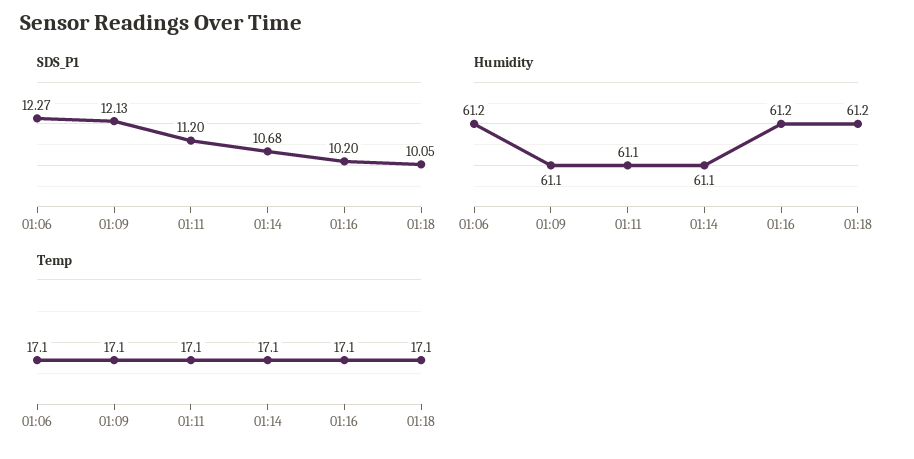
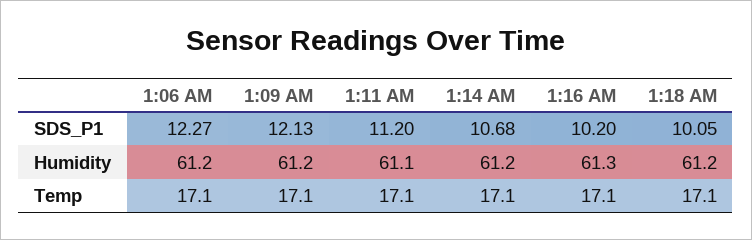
  {
    "SDS_P1": {
      "01:06": 12.27,
      "01:09": 12.13,
      "01:11": 11.2,
      "01:14": 10.68,
      "01:16": 10.2,
      "01:18": 10.05
    },
    "Humidity": {
      "01:06": 61.2,
-     "01:09": 61.1,
+     "01:09": 61.2,
      "01:11": 61.1,
-     "01:14": 61.1,
+     "01:14": 61.2,
-     "01:16": 61.2,
+     "01:16": 61.3,
      "01:18": 61.2
    },
    "Temp": {
      "01:06": 17.1,
      "01:09": 17.1,
      "01:11": 17.1,
      "01:14": 17.1,
      "01:16": 17.1,
      "01:18": 17.1
    }
  }

